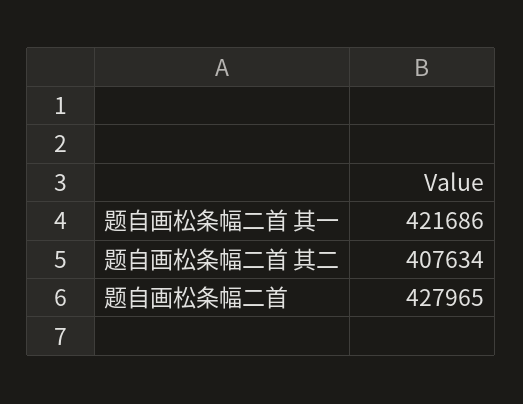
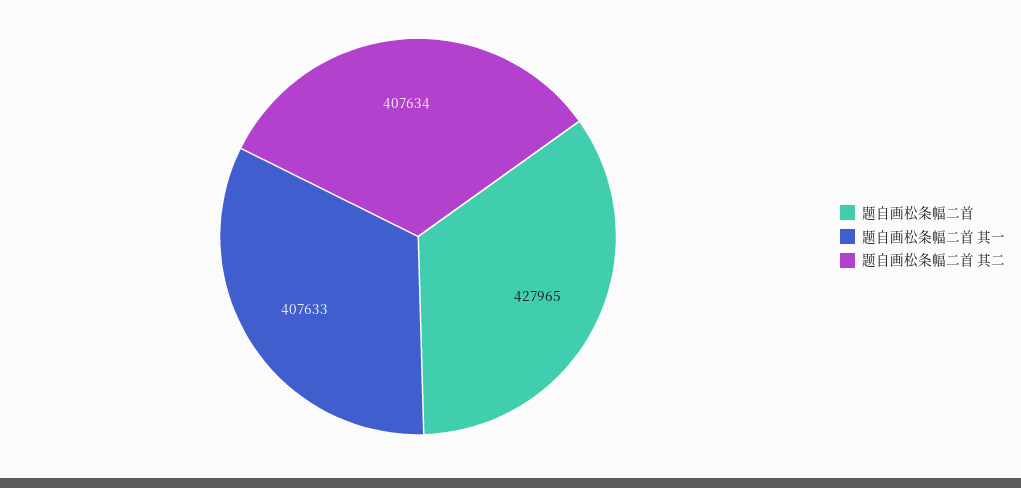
  {
-   "题自画松条幅二首 其一": 421686,
+   "题自画松条幅二首 其一": 407633,
    "题自画松条幅二首 其二": 407634,
    "题自画松条幅二首": 427965
  }

